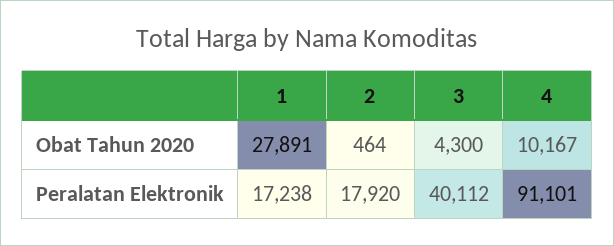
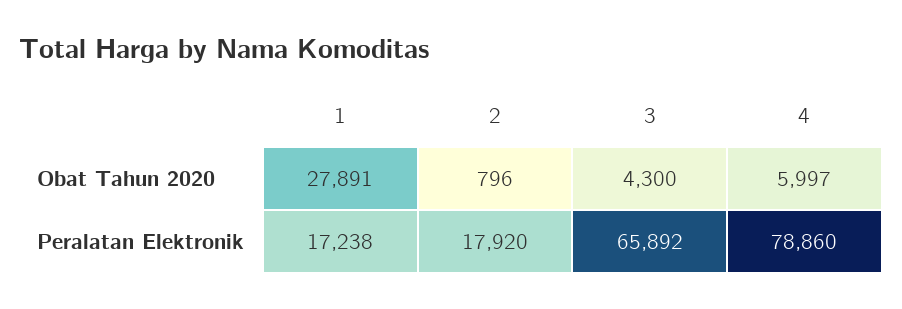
  {
    "1": {
      "Obat Tahun 2020": 27891,
      "Peralatan Elektronik": 17238
    },
    "2": {
-     "Obat Tahun 2020": 464,
+     "Obat Tahun 2020": 796,
      "Peralatan Elektronik": 17920
    },
    "3": {
      "Obat Tahun 2020": 4300,
-     "Peralatan Elektronik": 40112
+     "Peralatan Elektronik": 65892
    },
    "4": {
-     "Obat Tahun 2020": 10167,
+     "Obat Tahun 2020": 5997,
-     "Peralatan Elektronik": 91101
+     "Peralatan Elektronik": 78860
    }
  }

